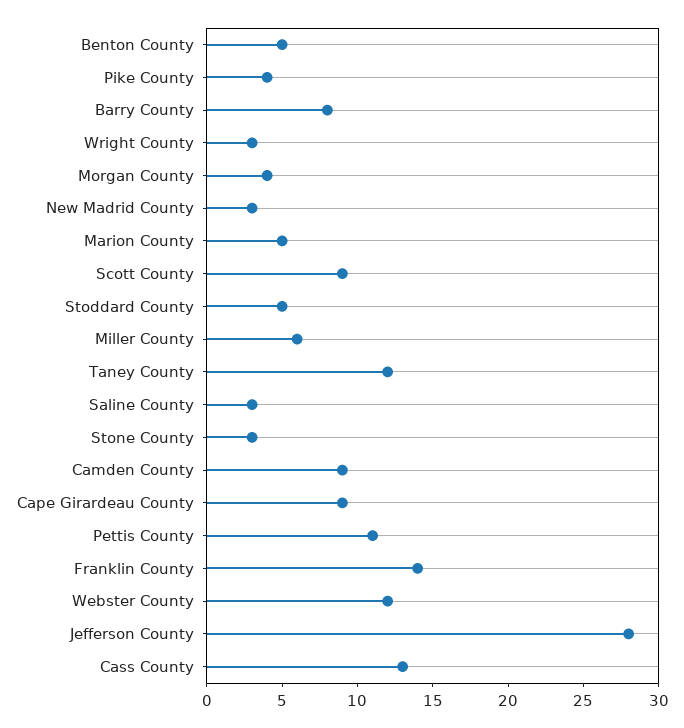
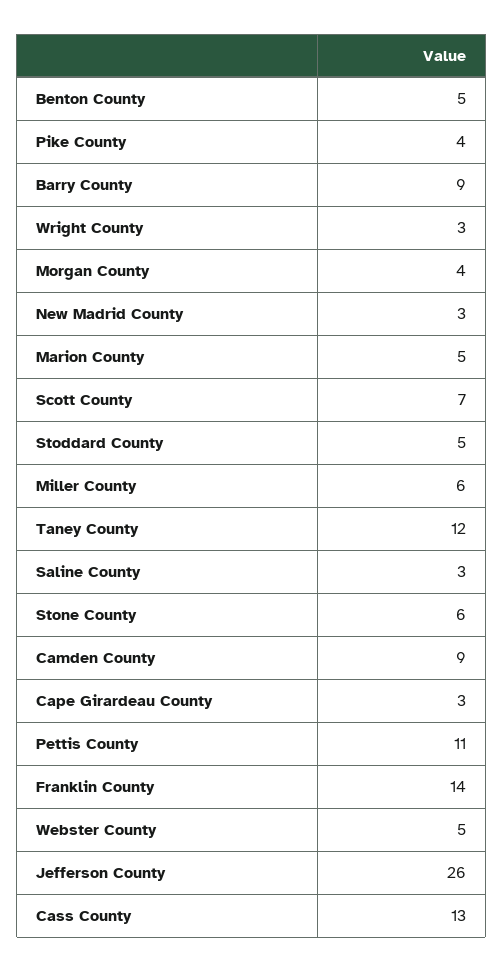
  {
    "Benton County": 5,
    "Pike County": 4,
-   "Barry County": 8,
+   "Barry County": 9,
    "Wright County": 3,
    "Morgan County": 4,
    "New Madrid County": 3,
    "Marion County": 5,
-   "Scott County": 9,
+   "Scott County": 7,
    "Stoddard County": 5,
    "Miller County": 6,
    "Taney County": 12,
    "Saline County": 3,
-   "Stone County": 3,
+   "Stone County": 6,
    "Camden County": 9,
-   "Cape Girardeau County": 9,
+   "Cape Girardeau County": 3,
    "Pettis County": 11,
    "Franklin County": 14,
-   "Webster County": 12,
+   "Webster County": 5,
-   "Jefferson County": 28,
+   "Jefferson County": 26,
    "Cass County": 13
  }

